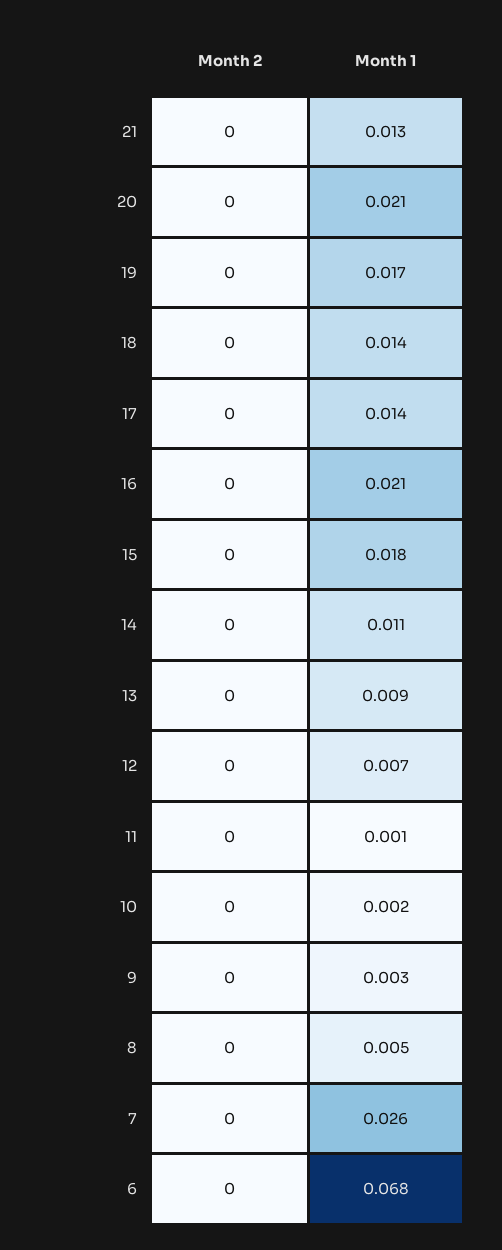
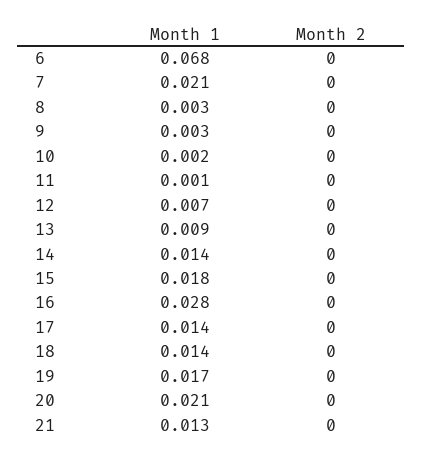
  {
    "Month 2": {
      "21": 0,
      "20": 0,
      "19": 0,
      "18": 0,
      "17": 0,
      "16": 0,
      "15": 0,
      "14": 0,
      "13": 0,
      "12": 0,
      "11": 0,
      "10": 0,
      "9": 0,
      "8": 0,
      "7": 0,
      "6": 0
    },
    "Month 1": {
      "21": 0.013,
      "20": 0.021,
      "19": 0.017,
      "18": 0.014,
      "17": 0.014,
-     "16": 0.021,
+     "16": 0.028,
      "15": 0.018,
-     "14": 0.011,
+     "14": 0.014,
      "13": 0.009,
      "12": 0.007,
      "11": 0.001,
      "10": 0.002,
      "9": 0.003,
-     "8": 0.005,
+     "8": 0.003,
-     "7": 0.026,
+     "7": 0.021,
      "6": 0.068
    }
  }

